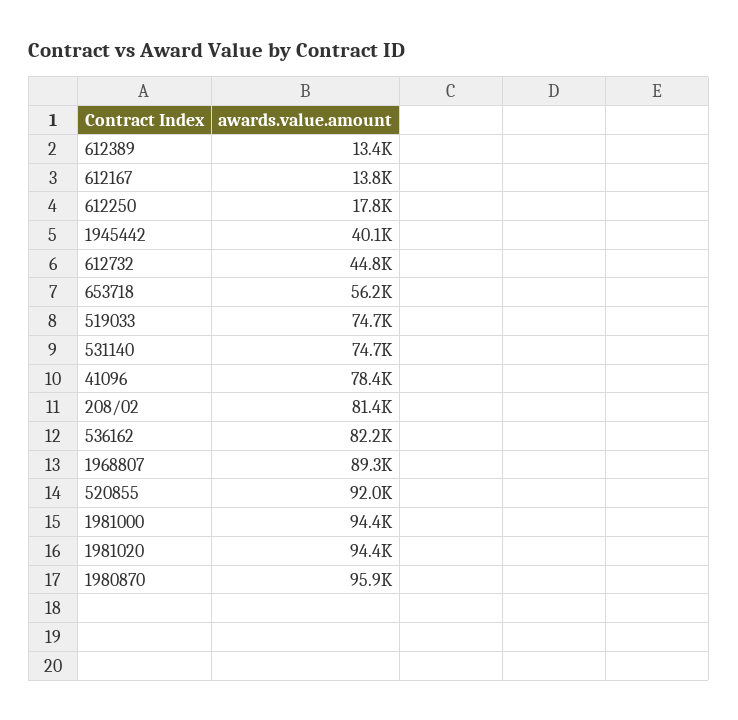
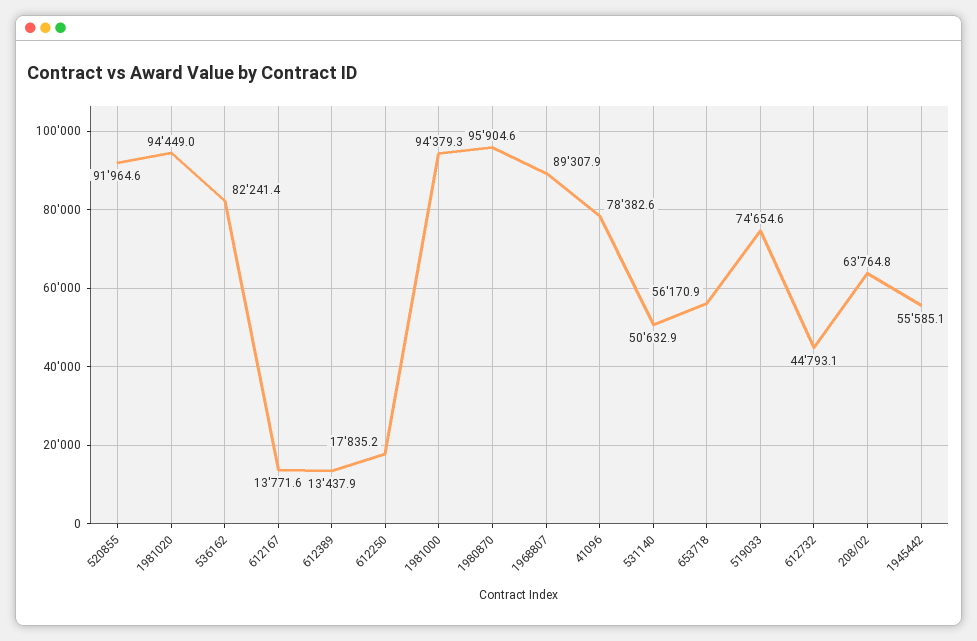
  {
    "612389": 13437.9,
    "612167": 13771.6,
    "612250": 17835.2,
-   "1945442": 40100,
+   "1945442": 55585.1,
    "612732": 44793.1,
    "653718": 56170.9,
    "519033": 74654.6,
-   "531140": 74700,
+   "531140": 50632.9,
    "41096": 78382.6,
-   "208/02": 81400,
+   "208/02": 63764.8,
    "536162": 82241.4,
    "1968807": 89307.9,
    "520855": 91964.6,
    "1981000": 94379.3,
    "1981020": 94449,
    "1980870": 95904.6
  }

